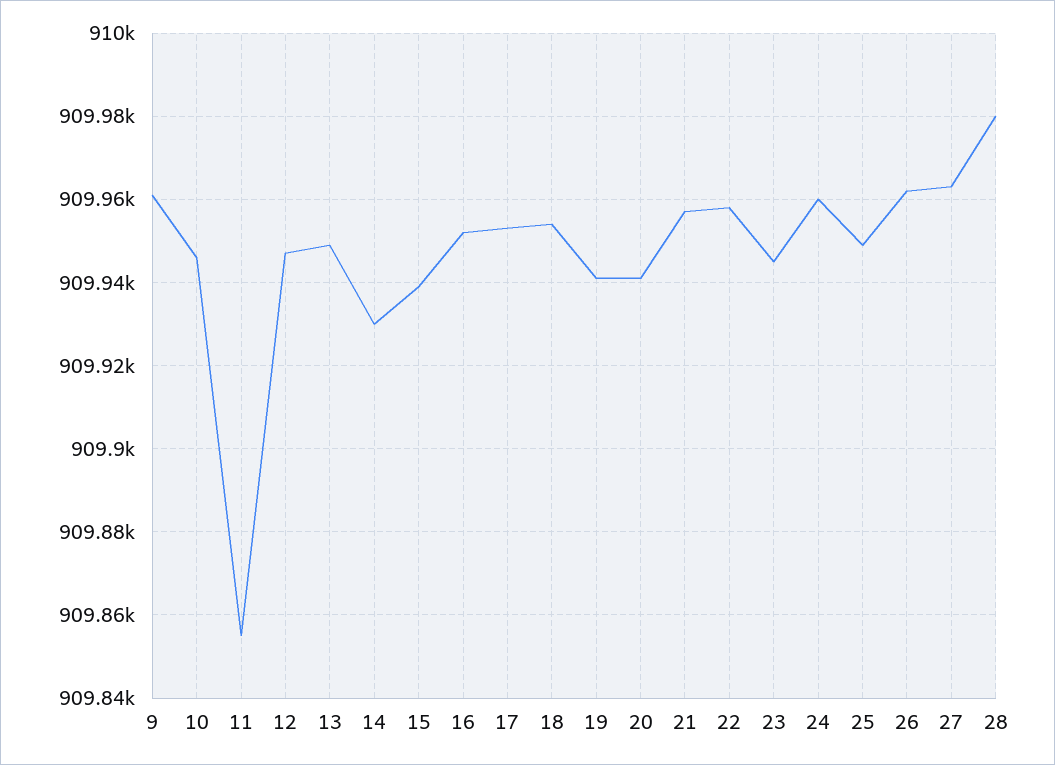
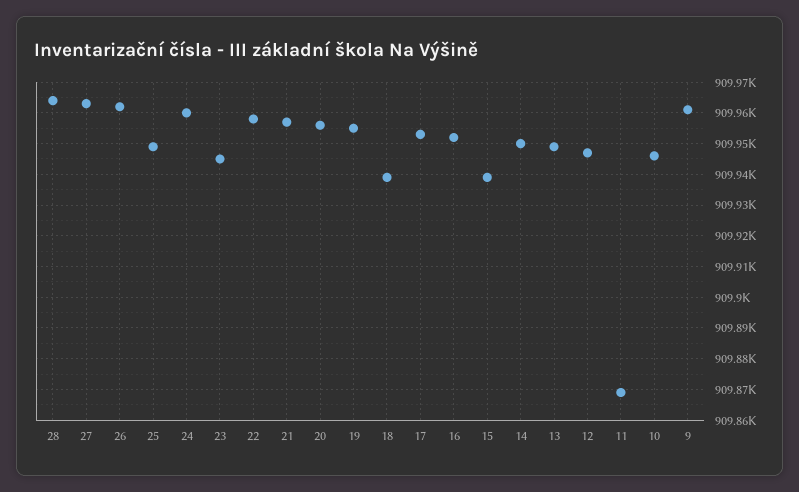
  {
    "9": 909960,
    "10": 909945,
-   "11": 909855,
+   "11": 909870,
    "12": 909945,
    "13": 909950,
-   "14": 909930,
+   "14": 909950,
    "15": 909940,
    "16": 909950,
    "17": 909955,
-   "18": 909955,
+   "18": 909940,
-   "19": 909940,
+   "19": 909955,
-   "20": 909940,
+   "20": 909955,
    "21": 909955,
    "22": 909960,
    "23": 909945,
    "24": 909960,
    "25": 909950,
    "26": 909960,
    "27": 909965,
-   "28": 909980
+   "28": 909965
  }

